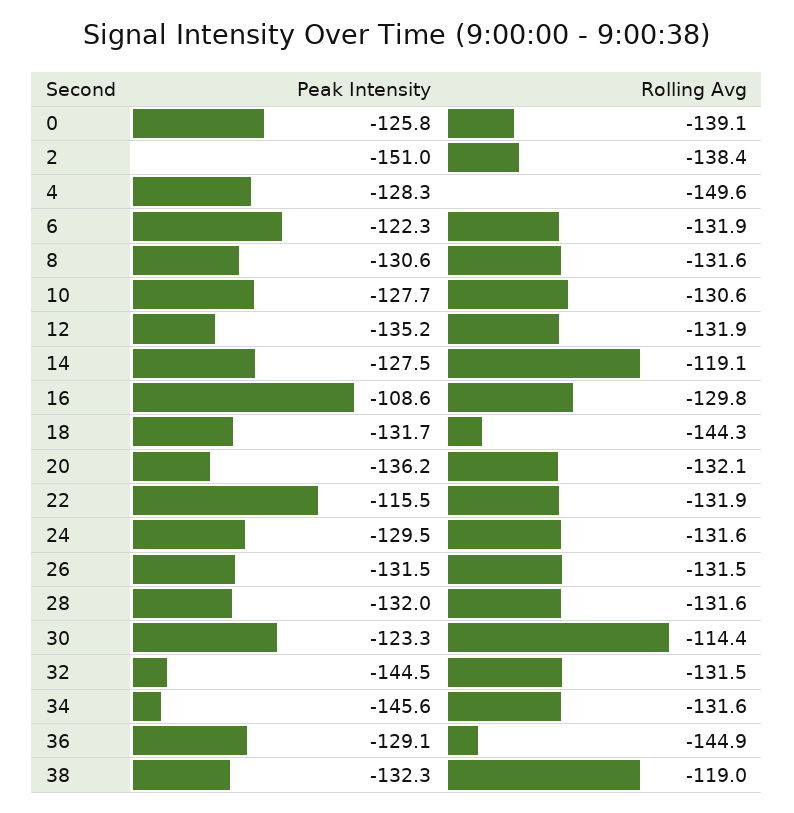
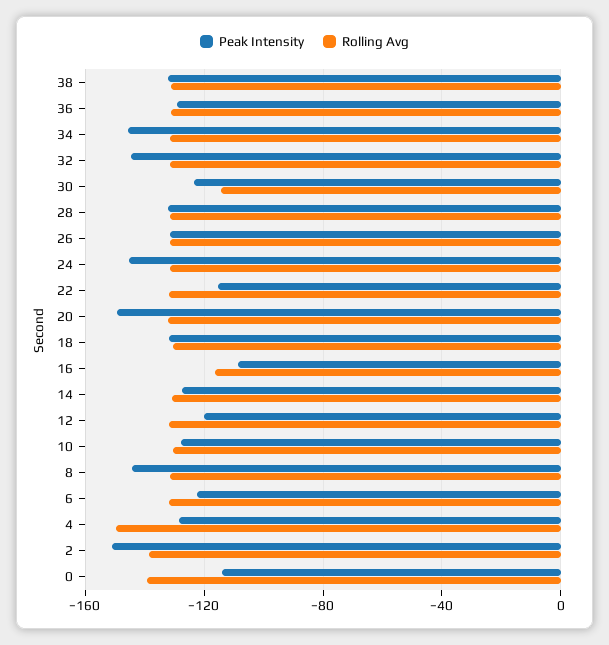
  {
    "Peak Intensity": {
-     "0": -125.8,
+     "0": -115,
      "2": -151,
      "4": -128.3,
      "6": -122.3,
-     "8": -130.6,
+     "8": -145,
      "10": -127.7,
-     "12": -135.2,
+     "12": -120,
      "14": -127.5,
      "16": -108.6,
      "18": -131.7,
-     "20": -136.2,
+     "20": -150,
      "22": -115.5,
-     "24": -129.5,
+     "24": -145,
      "26": -131.5,
      "28": -132,
      "30": -123.3,
      "32": -144.5,
      "34": -145.6,
      "36": -129.1,
      "38": -132.3
    },
    "Rolling Avg": {
      "0": -139.1,
      "2": -138.4,
      "4": -149.6,
      "6": -131.9,
      "8": -131.6,
      "10": -130.6,
      "12": -131.9,
-     "14": -119.1,
+     "14": -130,
-     "16": -129.8,
+     "16": -115,
-     "18": -144.3,
+     "18": -130,
      "20": -132.1,
      "22": -131.9,
      "24": -131.6,
      "26": -131.5,
      "28": -131.6,
      "30": -114.4,
      "32": -131.5,
      "34": -131.6,
-     "36": -144.9,
+     "36": -130,
-     "38": -119
+     "38": -130
    }
  }

